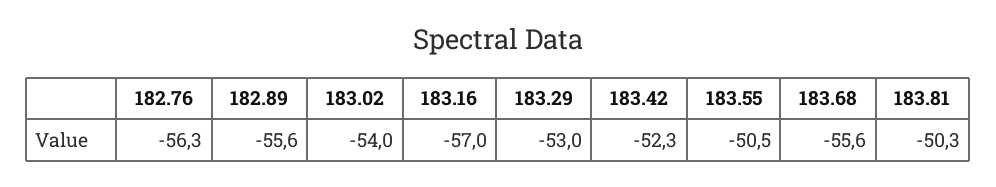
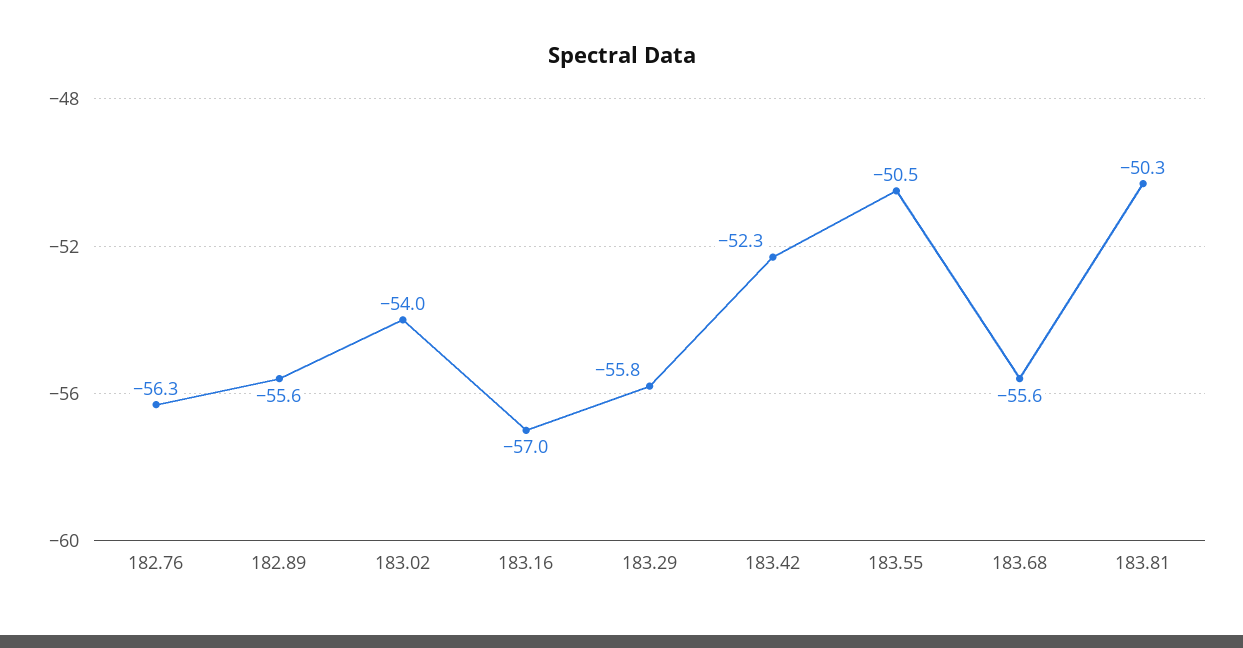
  {
    "182.76": -56.3,
    "182.89": -55.6,
    "183.02": -54,
    "183.16": -57,
-   "183.29": -53,
+   "183.29": -55.8,
    "183.42": -52.3,
    "183.55": -50.5,
    "183.68": -55.6,
    "183.81": -50.3
  }

